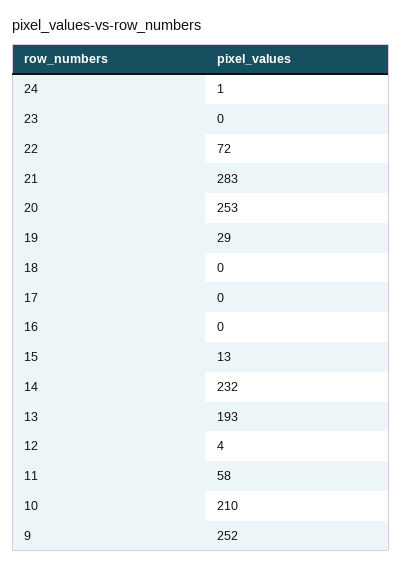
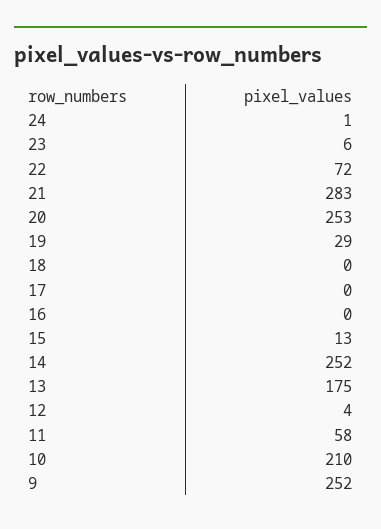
  {
    "24": 1,
-   "23": 0,
+   "23": 6,
    "22": 72,
    "21": 283,
    "20": 253,
    "19": 29,
    "18": 0,
    "17": 0,
    "16": 0,
    "15": 13,
-   "14": 232,
+   "14": 252,
-   "13": 193,
+   "13": 175,
    "12": 4,
    "11": 58,
    "10": 210,
    "9": 252
  }

